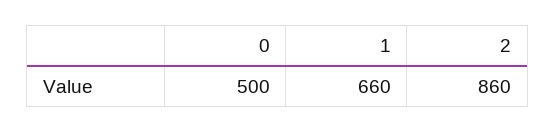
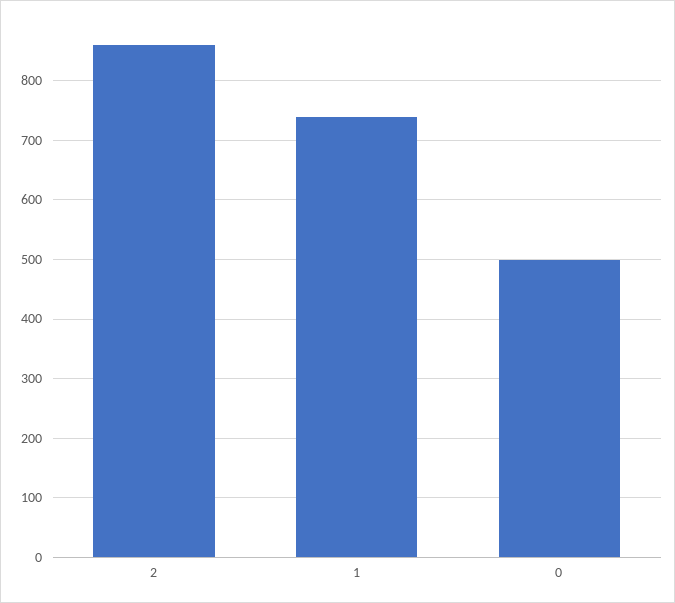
  {
    "0": 500,
-   "1": 660,
+   "1": 740,
    "2": 860
  }

